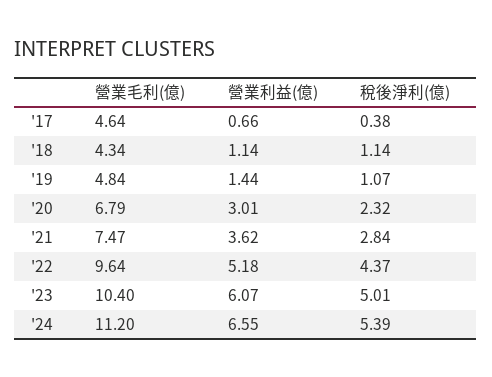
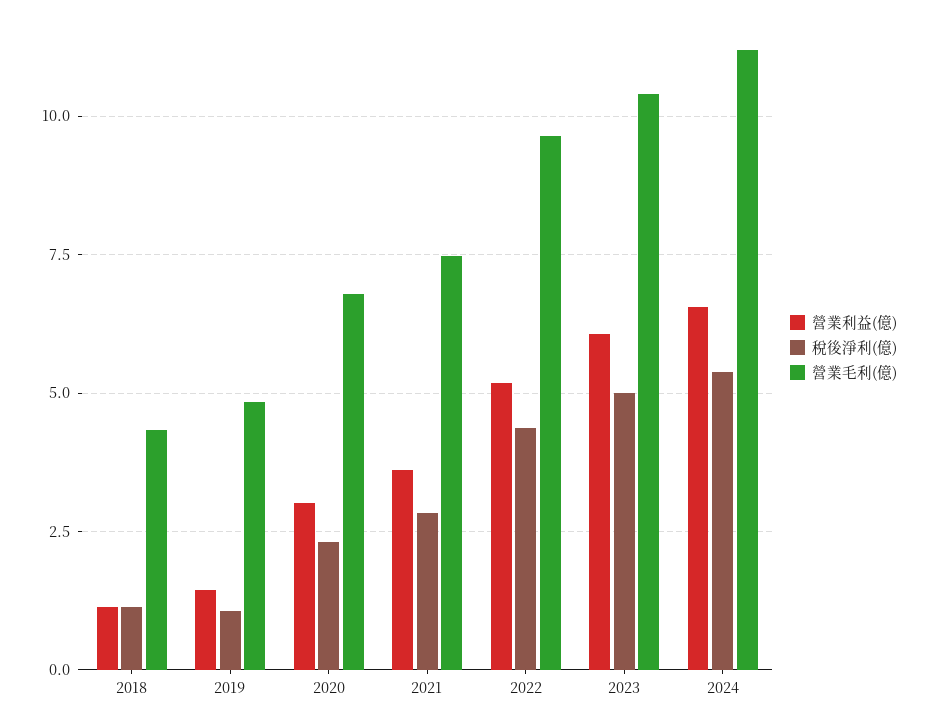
  {
    "營業毛利(億)": {
-     "'17": 4.64,
      "'18": 4.34,
      "'19": 4.84,
      "'20": 6.79,
      "'21": 7.47,
      "'22": 9.64,
      "'23": 10.4,
      "'24": 11.2
    },
    "營業利益(億)": {
-     "'17": 0.66,
      "'18": 1.14,
      "'19": 1.44,
      "'20": 3.01,
      "'21": 3.62,
      "'22": 5.18,
      "'23": 6.07,
      "'24": 6.55
    },
    "稅後淨利(億)": {
-     "'17": 0.38,
      "'18": 1.14,
      "'19": 1.07,
      "'20": 2.32,
      "'21": 2.84,
      "'22": 4.37,
      "'23": 5.01,
      "'24": 5.39
    }
  }

